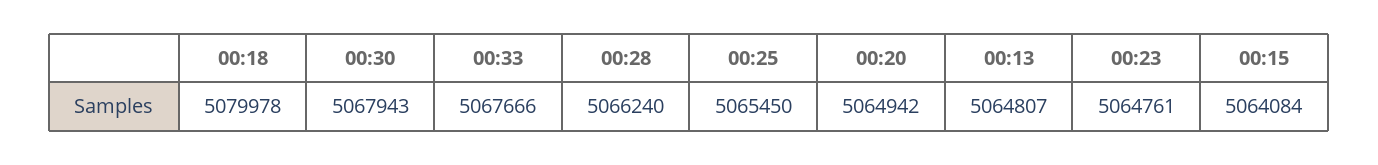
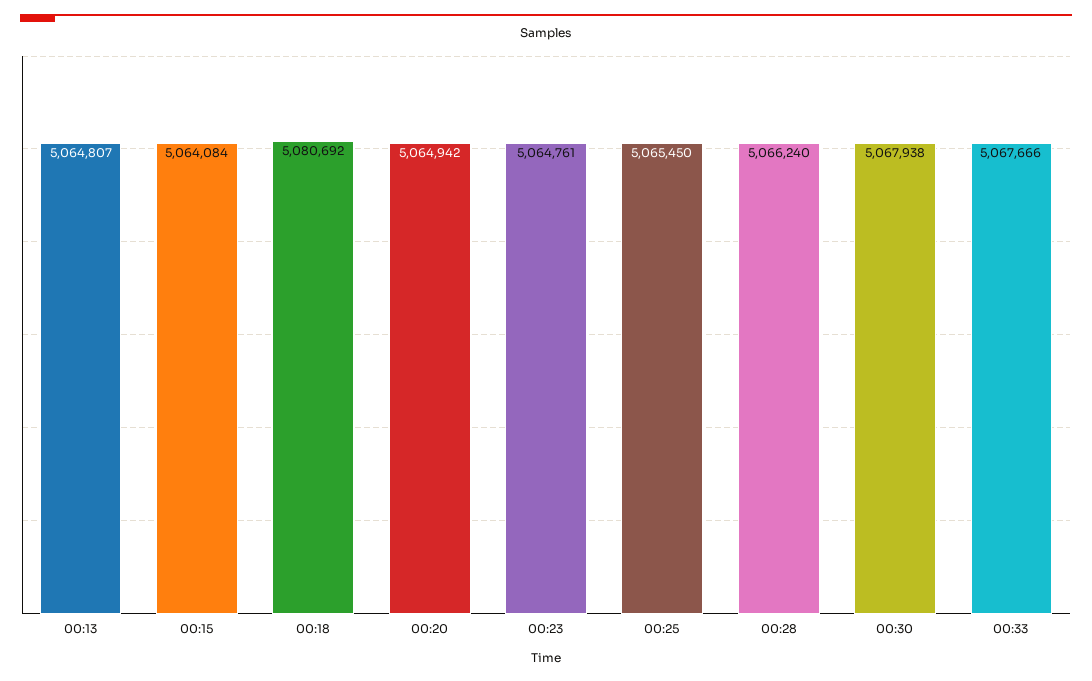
  {
-   "00:18": 5079978,
+   "00:18": 5080692,
-   "00:30": 5067943,
+   "00:30": 5067938,
    "00:33": 5067666,
    "00:28": 5066240,
    "00:25": 5065450,
    "00:20": 5064942,
    "00:13": 5064807,
    "00:23": 5064761,
    "00:15": 5064084
  }

